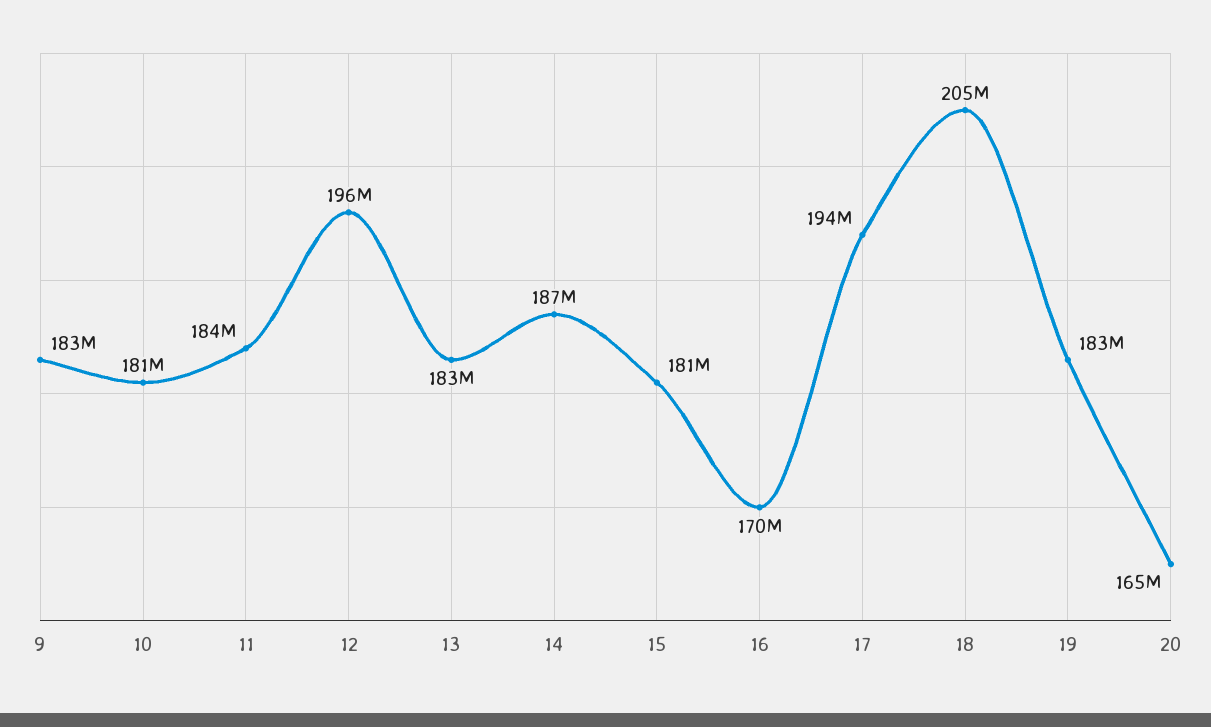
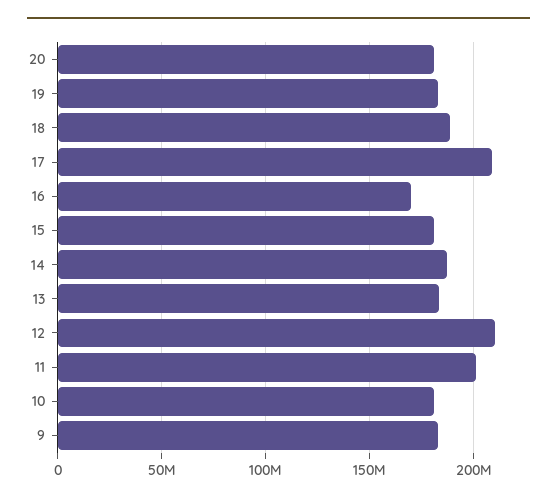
  {
    "9": 183000000,
    "10": 181000000,
-   "11": 184000000,
+   "11": 200000000,
-   "12": 196000000,
+   "12": 210000000,
    "13": 183000000,
    "14": 187000000,
    "15": 181000000,
    "16": 170000000,
-   "17": 194000000,
+   "17": 210000000,
-   "18": 205000000,
+   "18": 190000000,
    "19": 183000000,
-   "20": 165000000
+   "20": 180000000
  }

